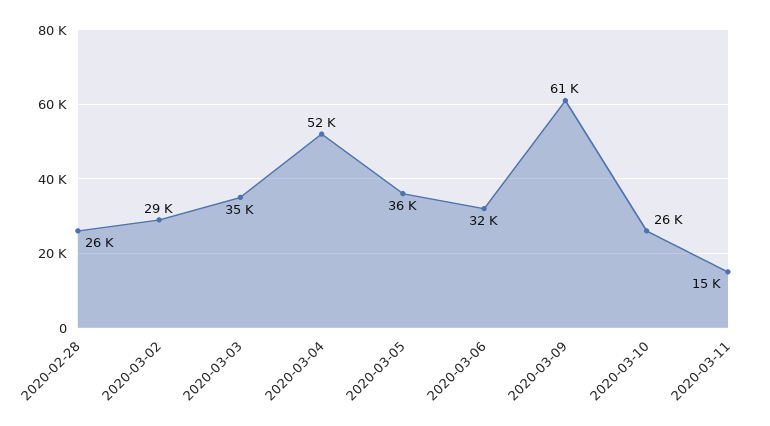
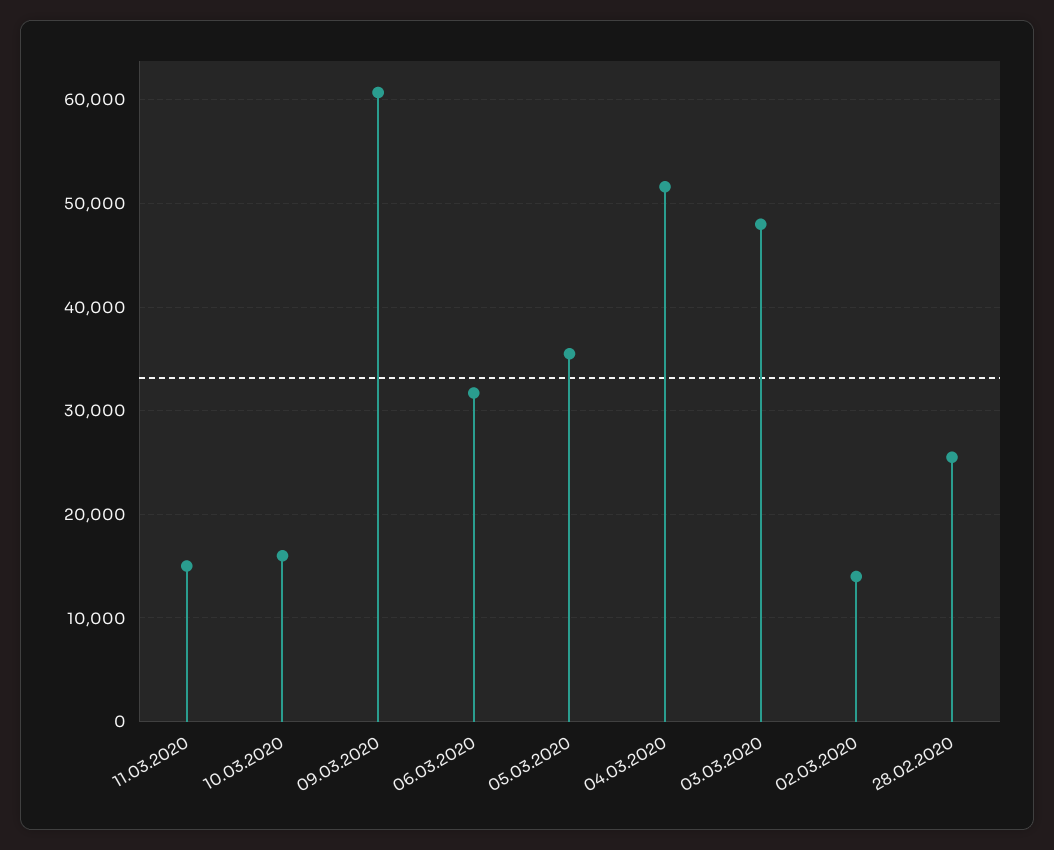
  {
    "2020-02-28": 26000,
-   "2020-03-02": 29000,
+   "2020-03-02": 14000,
-   "2020-03-03": 35000,
+   "2020-03-03": 48000,
    "2020-03-04": 52000,
    "2020-03-05": 36000,
    "2020-03-06": 32000,
    "2020-03-09": 61000,
-   "2020-03-10": 26000,
+   "2020-03-10": 16000,
    "2020-03-11": 15000
  }

